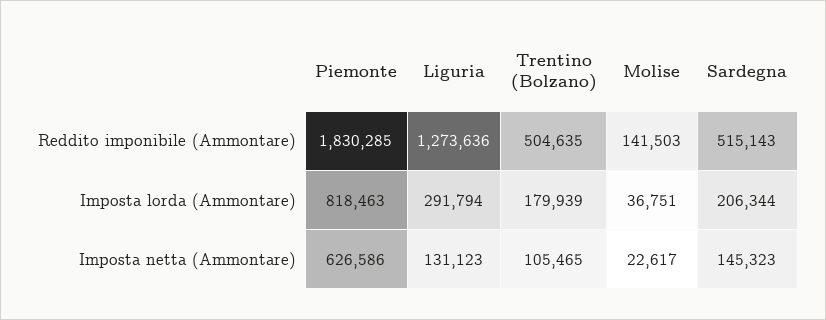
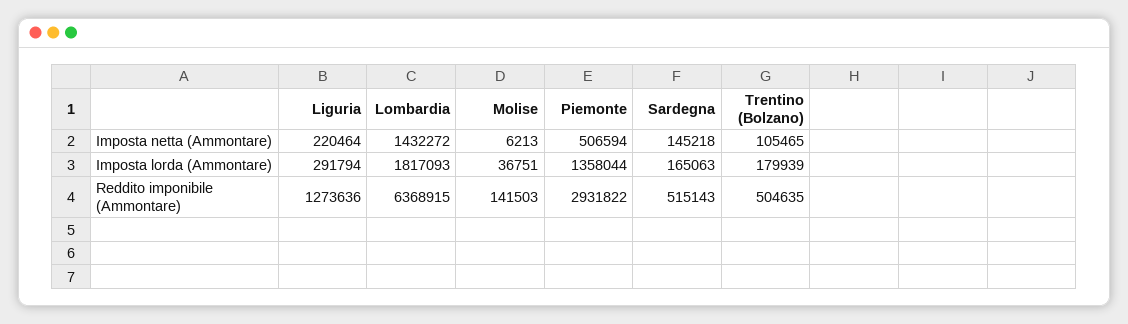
  {
    "Piemonte": {
-     "Reddito imponibile (Ammontare)": 1830285,
+     "Reddito imponibile (Ammontare)": 2931822,
-     "Imposta lorda (Ammontare)": 818463,
+     "Imposta lorda (Ammontare)": 1358044,
-     "Imposta netta (Ammontare)": 626586
+     "Imposta netta (Ammontare)": 506594
    },
    "Liguria": {
      "Reddito imponibile (Ammontare)": 1273636,
      "Imposta lorda (Ammontare)": 291794,
-     "Imposta netta (Ammontare)": 131123
+     "Imposta netta (Ammontare)": 220464
    },
    "Trentino (Bolzano)": {
      "Reddito imponibile (Ammontare)": 504635,
      "Imposta lorda (Ammontare)": 179939,
      "Imposta netta (Ammontare)": 105465
    },
    "Molise": {
      "Reddito imponibile (Ammontare)": 141503,
      "Imposta lorda (Ammontare)": 36751,
-     "Imposta netta (Ammontare)": 22617
+     "Imposta netta (Ammontare)": 6213
    },
    "Sardegna": {
      "Reddito imponibile (Ammontare)": 515143,
-     "Imposta lorda (Ammontare)": 206344,
+     "Imposta lorda (Ammontare)": 165063,
-     "Imposta netta (Ammontare)": 145323
+     "Imposta netta (Ammontare)": 145218
-   }
+   },
+   "Lombardia": {
+     "Imposta netta (Ammontare)": 1432272,
+     "Imposta lorda (Ammontare)": 1817093,
+     "Reddito imponibile (Ammontare)": 6368915
+   }
  }

